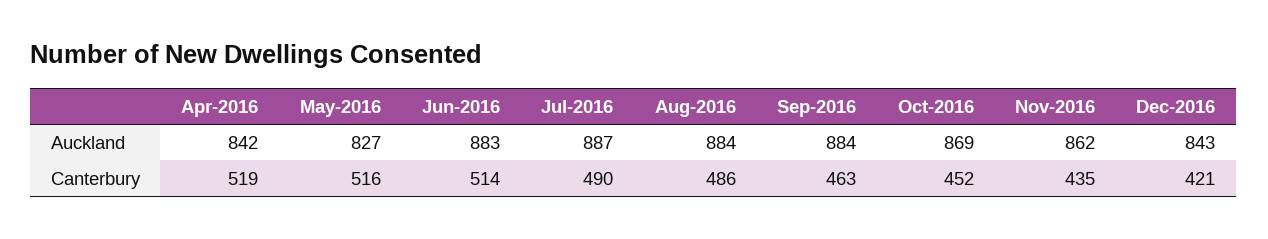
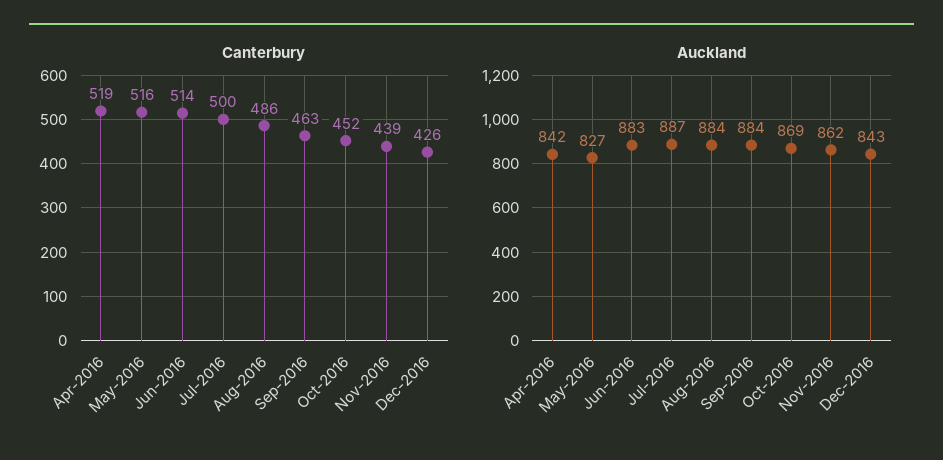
  {
    "Auckland": {
      "Apr-2016": 842,
      "May-2016": 827,
      "Jun-2016": 883,
      "Jul-2016": 887,
      "Aug-2016": 884,
      "Sep-2016": 884,
      "Oct-2016": 869,
      "Nov-2016": 862,
      "Dec-2016": 843
    },
    "Canterbury": {
      "Apr-2016": 519,
      "May-2016": 516,
      "Jun-2016": 514,
-     "Jul-2016": 490,
+     "Jul-2016": 500,
      "Aug-2016": 486,
      "Sep-2016": 463,
      "Oct-2016": 452,
-     "Nov-2016": 435,
+     "Nov-2016": 439,
-     "Dec-2016": 421
+     "Dec-2016": 426
    }
  }

